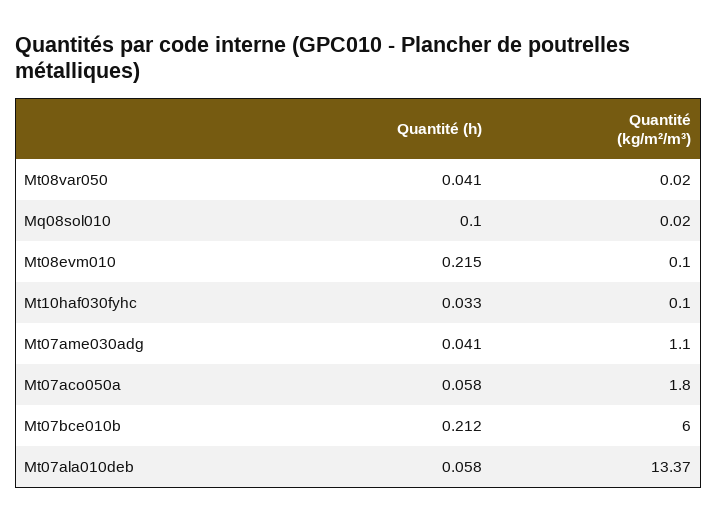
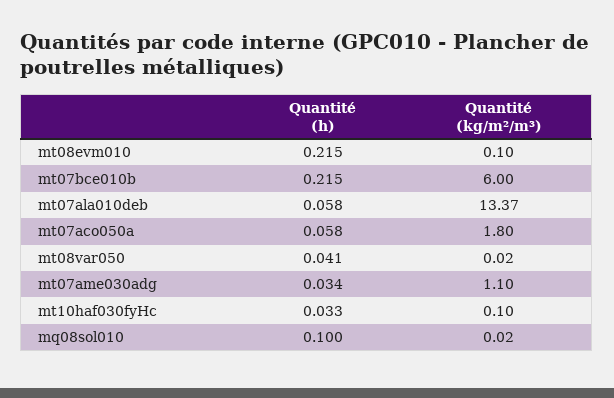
  {
    "Quantité (h)": {
      "Mt08var050": 0.041,
      "Mq08sol010": 0.1,
      "Mt08evm010": 0.215,
      "Mt10haf030fyhc": 0.033,
-     "Mt07ame030adg": 0.041,
+     "Mt07ame030adg": 0.034,
      "Mt07aco050a": 0.058,
-     "Mt07bce010b": 0.212,
+     "Mt07bce010b": 0.215,
      "Mt07ala010deb": 0.058
    },
    "Quantité (kg/m²/m³)": {
      "Mt08var050": 0.02,
      "Mq08sol010": 0.02,
      "Mt08evm010": 0.1,
      "Mt10haf030fyhc": 0.1,
      "Mt07ame030adg": 1.1,
      "Mt07aco050a": 1.8,
      "Mt07bce010b": 6,
      "Mt07ala010deb": 13.37
    }
  }

